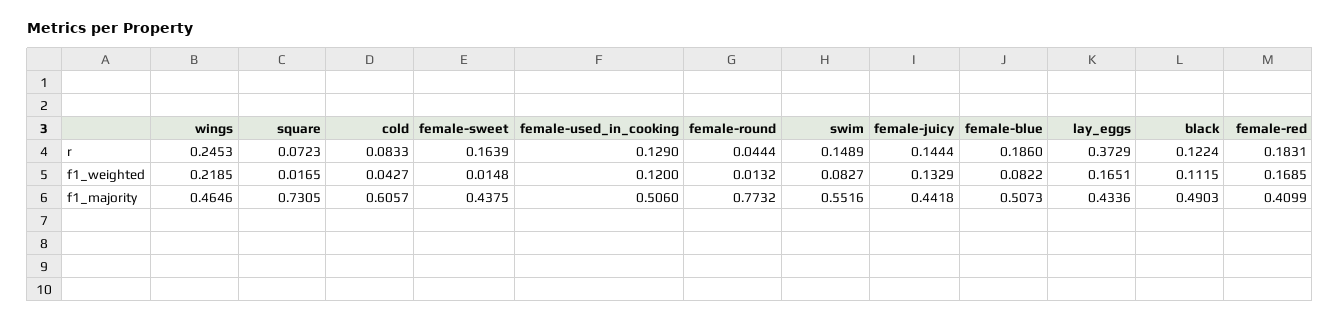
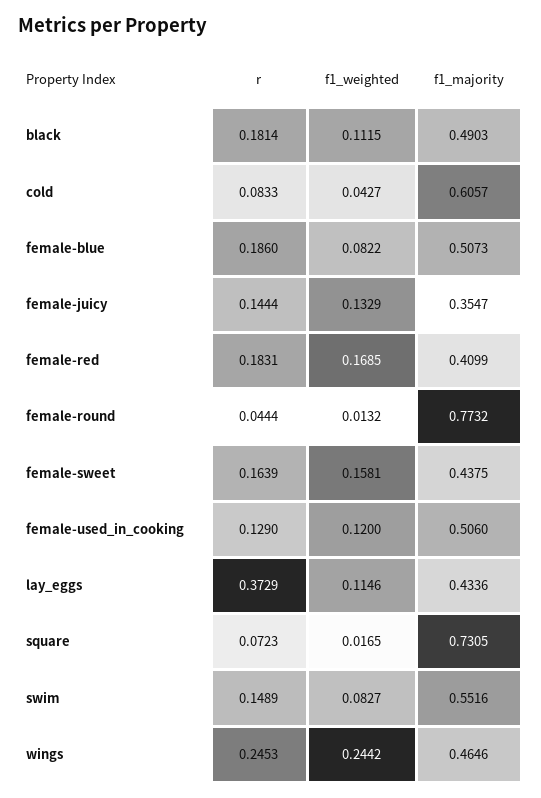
  {
    "wings": {
      "r": 0.2453,
-     "f1_weighted": 0.2185,
+     "f1_weighted": 0.2442,
      "f1_majority": 0.4646
    },
    "square": {
      "r": 0.0723,
      "f1_weighted": 0.0165,
      "f1_majority": 0.7305
    },
    "cold": {
      "r": 0.0833,
      "f1_weighted": 0.0427,
      "f1_majority": 0.6057
    },
    "female-sweet": {
      "r": 0.1639,
-     "f1_weighted": 0.0148,
+     "f1_weighted": 0.1581,
      "f1_majority": 0.4375
    },
    "female-used_in_cooking": {
      "r": 0.129,
      "f1_weighted": 0.12,
      "f1_majority": 0.506
    },
    "female-round": {
      "r": 0.0444,
      "f1_weighted": 0.0132,
      "f1_majority": 0.7732
    },
    "swim": {
      "r": 0.1489,
      "f1_weighted": 0.0827,
      "f1_majority": 0.5516
    },
    "female-juicy": {
      "r": 0.1444,
      "f1_weighted": 0.1329,
-     "f1_majority": 0.4418
+     "f1_majority": 0.3547
    },
    "female-blue": {
      "r": 0.186,
      "f1_weighted": 0.0822,
      "f1_majority": 0.5073
    },
    "lay_eggs": {
      "r": 0.3729,
-     "f1_weighted": 0.1651,
+     "f1_weighted": 0.1146,
      "f1_majority": 0.4336
    },
    "black": {
-     "r": 0.1224,
+     "r": 0.1814,
      "f1_weighted": 0.1115,
      "f1_majority": 0.4903
    },
    "female-red": {
      "r": 0.1831,
      "f1_weighted": 0.1685,
      "f1_majority": 0.4099
    }
  }

